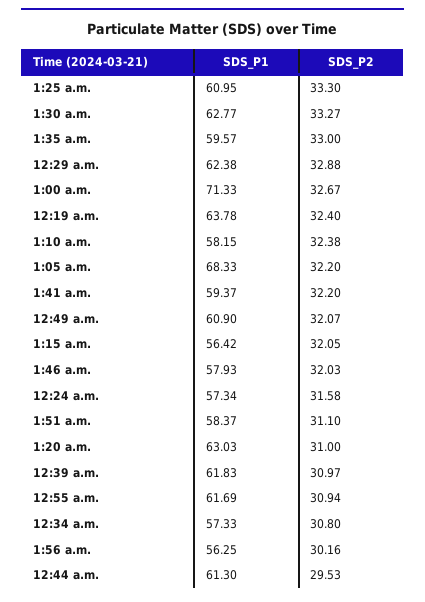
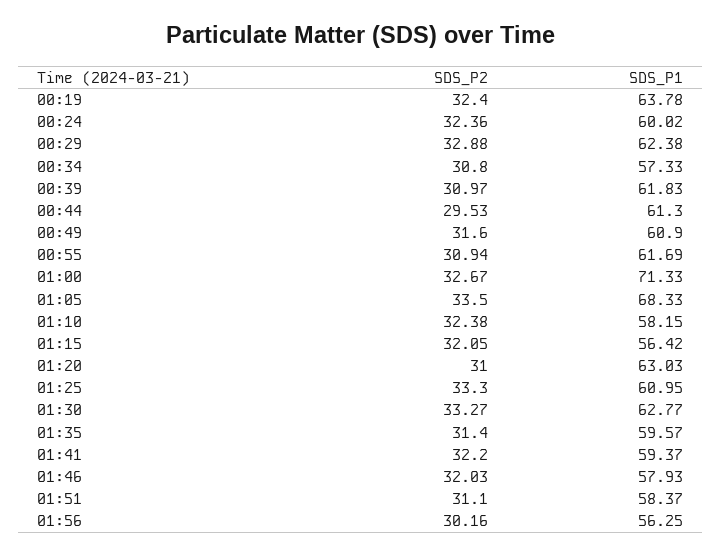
  {
    "SDS_P1": {
      "1:25 a.m.": 60.95,
      "1:30 a.m.": 62.77,
      "1:35 a.m.": 59.57,
      "12:29 a.m.": 62.38,
      "1:00 a.m.": 71.33,
      "12:19 a.m.": 63.78,
      "1:10 a.m.": 58.15,
      "1:05 a.m.": 68.33,
      "1:41 a.m.": 59.37,
      "12:49 a.m.": 60.9,
      "1:15 a.m.": 56.42,
      "1:46 a.m.": 57.93,
-     "12:24 a.m.": 57.34,
+     "12:24 a.m.": 60.02,
      "1:51 a.m.": 58.37,
      "1:20 a.m.": 63.03,
      "12:39 a.m.": 61.83,
      "12:55 a.m.": 61.69,
      "12:34 a.m.": 57.33,
      "1:56 a.m.": 56.25,
      "12:44 a.m.": 61.3
    },
    "SDS_P2": {
      "1:25 a.m.": 33.3,
      "1:30 a.m.": 33.27,
-     "1:35 a.m.": 33,
+     "1:35 a.m.": 31.4,
      "12:29 a.m.": 32.88,
      "1:00 a.m.": 32.67,
      "12:19 a.m.": 32.4,
      "1:10 a.m.": 32.38,
-     "1:05 a.m.": 32.2,
+     "1:05 a.m.": 33.5,
      "1:41 a.m.": 32.2,
-     "12:49 a.m.": 32.07,
+     "12:49 a.m.": 31.6,
      "1:15 a.m.": 32.05,
      "1:46 a.m.": 32.03,
-     "12:24 a.m.": 31.58,
+     "12:24 a.m.": 32.36,
      "1:51 a.m.": 31.1,
      "1:20 a.m.": 31,
      "12:39 a.m.": 30.97,
      "12:55 a.m.": 30.94,
      "12:34 a.m.": 30.8,
      "1:56 a.m.": 30.16,
      "12:44 a.m.": 29.53
    }
  }

